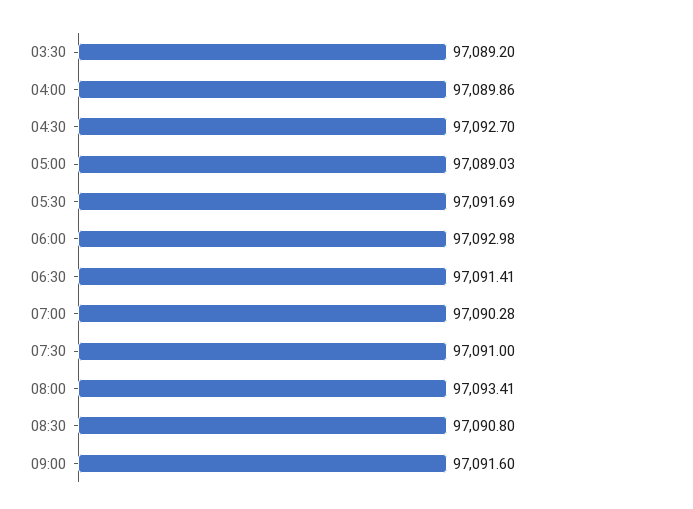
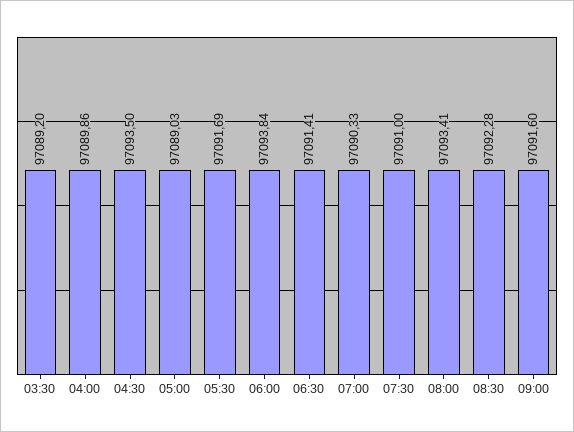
  {
    "03:30": 97089.2,
    "04:00": 97089.86,
-   "04:30": 97092.7,
+   "04:30": 97093.5,
    "05:00": 97089.03,
    "05:30": 97091.69,
-   "06:00": 97092.98,
+   "06:00": 97093.84,
    "06:30": 97091.41,
-   "07:00": 97090.28,
+   "07:00": 97090.33,
    "07:30": 97091,
    "08:00": 97093.41,
-   "08:30": 97090.8,
+   "08:30": 97092.28,
    "09:00": 97091.6
  }

